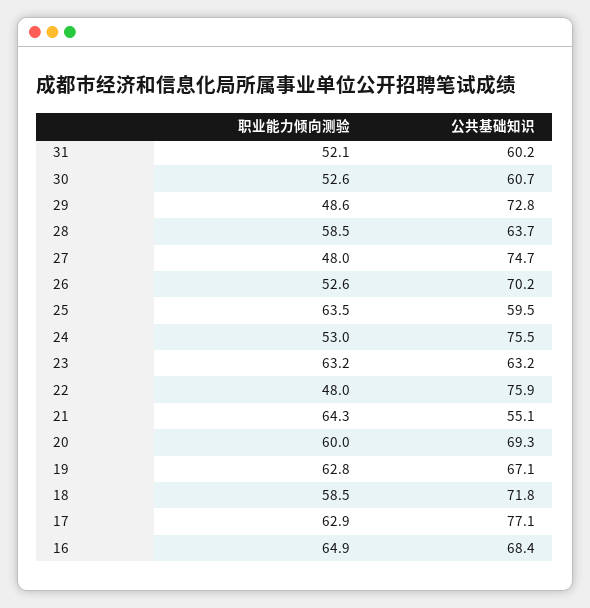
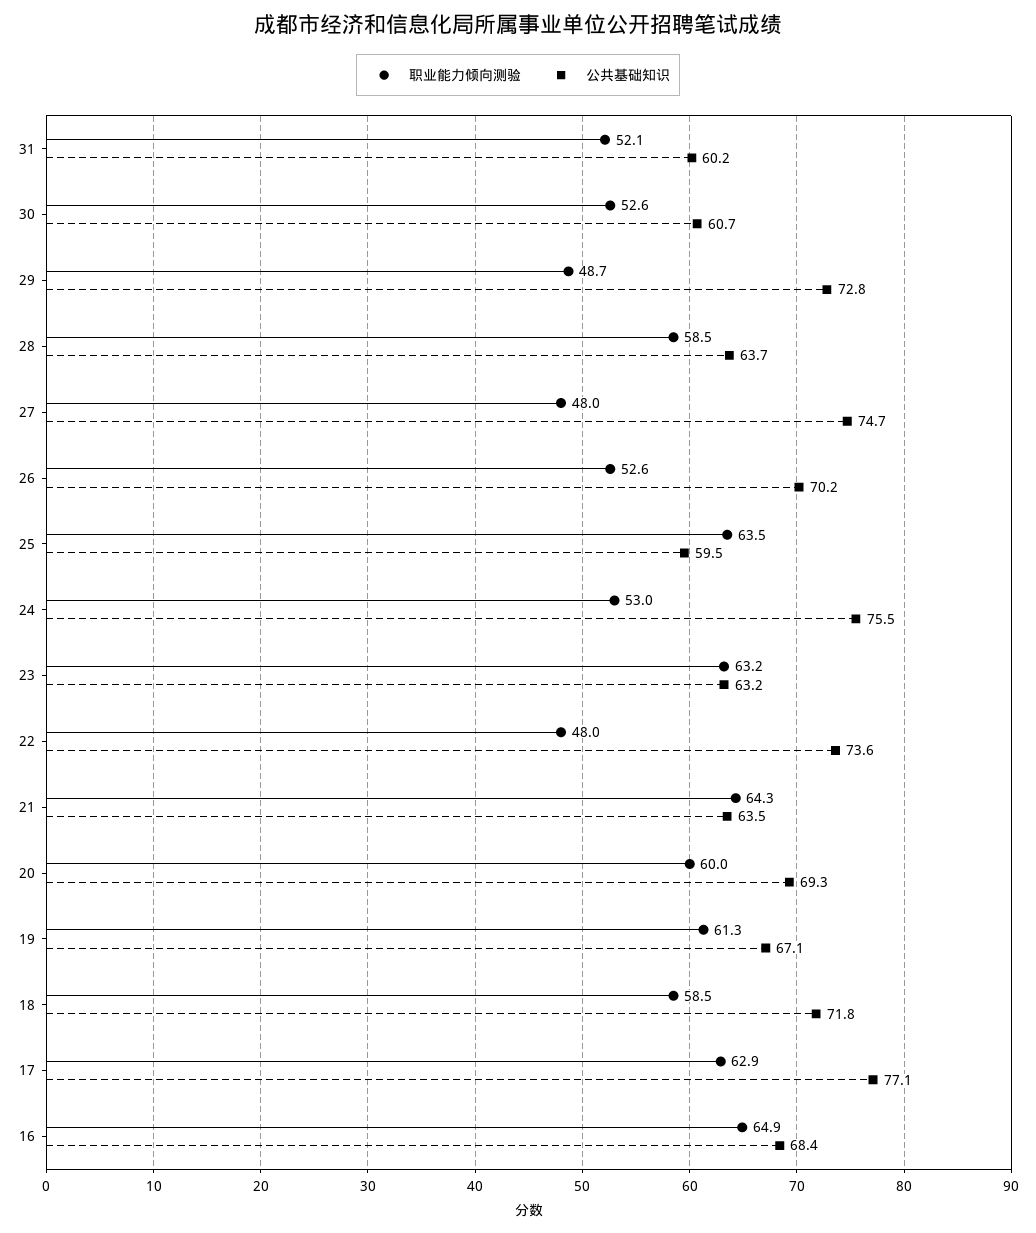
  {
    "职业能力倾向测验": {
      "31": 52.1,
      "30": 52.6,
-     "29": 48.6,
+     "29": 48.7,
      "28": 58.5,
      "27": 48,
      "26": 52.6,
      "25": 63.5,
      "24": 53,
      "23": 63.2,
      "22": 48,
      "21": 64.3,
      "20": 60,
-     "19": 62.8,
+     "19": 61.3,
      "18": 58.5,
      "17": 62.9,
      "16": 64.9
    },
    "公共基础知识": {
      "31": 60.2,
      "30": 60.7,
      "29": 72.8,
      "28": 63.7,
      "27": 74.7,
      "26": 70.2,
      "25": 59.5,
      "24": 75.5,
      "23": 63.2,
-     "22": 75.9,
+     "22": 73.6,
-     "21": 55.1,
+     "21": 63.5,
      "20": 69.3,
      "19": 67.1,
      "18": 71.8,
      "17": 77.1,
      "16": 68.4
    }
  }

